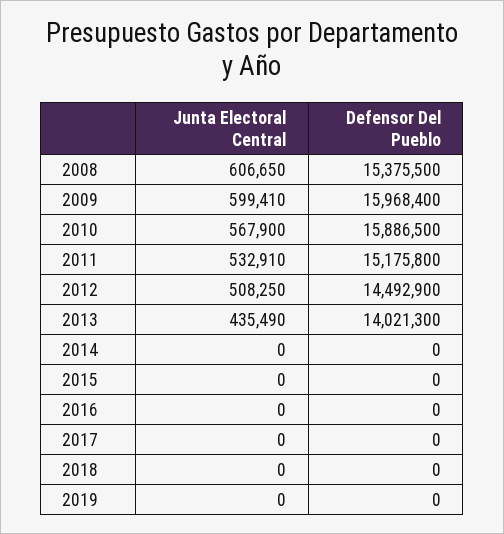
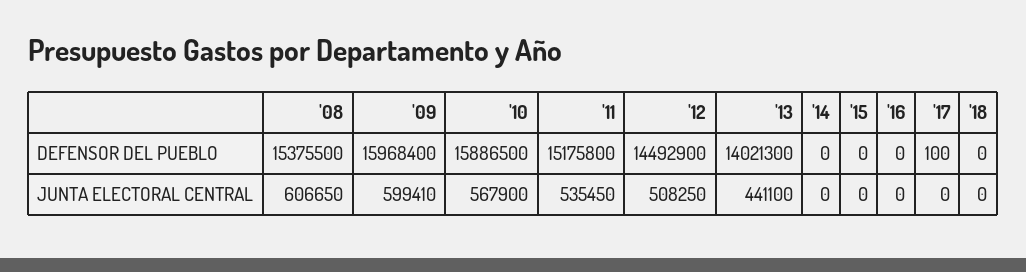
  {
    "Junta Electoral Central": {
      "2008": 606650,
      "2009": 599410,
      "2010": 567900,
-     "2011": 532910,
+     "2011": 535450,
      "2012": 508250,
-     "2013": 435490,
+     "2013": 441100,
      "2014": 0,
      "2015": 0,
      "2016": 0,
      "2017": 0,
-     "2018": 0,
+     "2018": 0
-     "2019": 0
    },
    "Defensor Del Pueblo": {
      "2008": 15375500,
      "2009": 15968400,
      "2010": 15886500,
      "2011": 15175800,
      "2012": 14492900,
      "2013": 14021300,
      "2014": 0,
      "2015": 0,
      "2016": 0,
-     "2017": 0,
+     "2017": 100,
-     "2018": 0,
+     "2018": 0
-     "2019": 0
    }
  }

